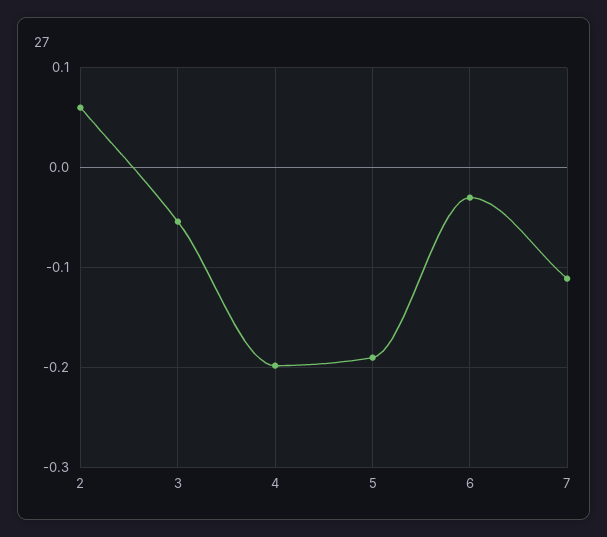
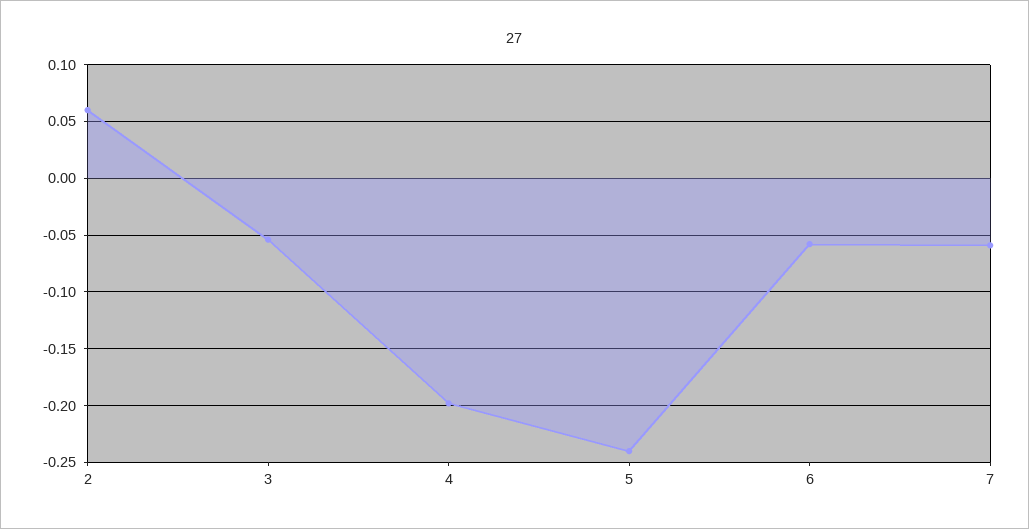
  {
    "2": 0.06,
    "3": -0.05,
    "4": -0.2,
-   "5": -0.19,
+   "5": -0.24,
-   "6": -0.03,
+   "6": -0.06,
-   "7": -0.11
+   "7": -0.06
  }

